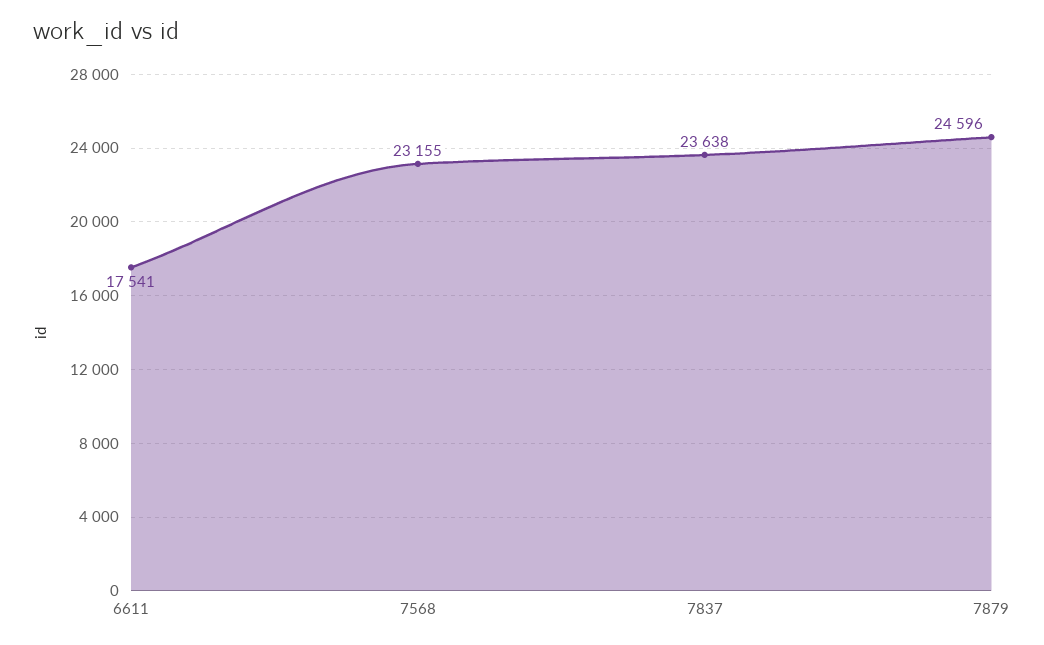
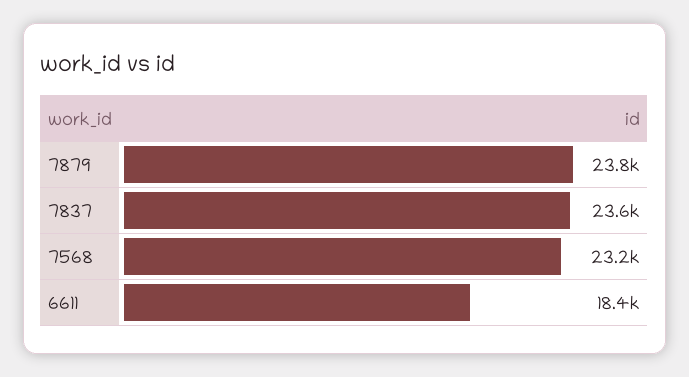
  {
-   "6611": 17541,
+   "6611": 18400,
    "7568": 23155,
    "7837": 23638,
-   "7879": 24596
+   "7879": 23800
  }

